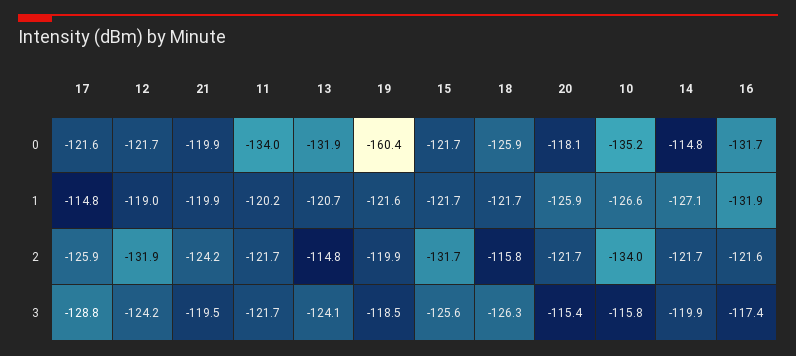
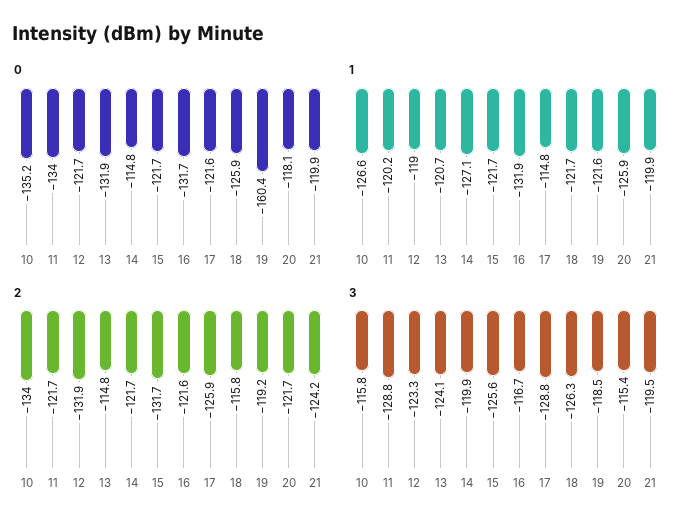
  {
    "0": {
      "17": -121.6,
      "12": -121.7,
      "21": -119.9,
      "11": -134,
      "13": -131.9,
      "19": -160.4,
      "15": -121.7,
      "18": -125.9,
      "20": -118.1,
      "10": -135.2,
      "14": -114.8,
      "16": -131.7
    },
    "1": {
      "17": -114.8,
      "12": -119,
      "21": -119.9,
      "11": -120.2,
      "13": -120.7,
      "19": -121.6,
      "15": -121.7,
      "18": -121.7,
      "20": -125.9,
      "10": -126.6,
      "14": -127.1,
      "16": -131.9
    },
    "2": {
      "17": -125.9,
      "12": -131.9,
      "21": -124.2,
      "11": -121.7,
      "13": -114.8,
-     "19": -119.9,
+     "19": -119.2,
      "15": -131.7,
      "18": -115.8,
      "20": -121.7,
      "10": -134,
      "14": -121.7,
      "16": -121.6
    },
    "3": {
      "17": -128.8,
-     "12": -124.2,
+     "12": -123.3,
      "21": -119.5,
-     "11": -121.7,
+     "11": -128.8,
      "13": -124.1,
      "19": -118.5,
      "15": -125.6,
      "18": -126.3,
      "20": -115.4,
      "10": -115.8,
      "14": -119.9,
-     "16": -117.4
+     "16": -116.7
    }
  }

